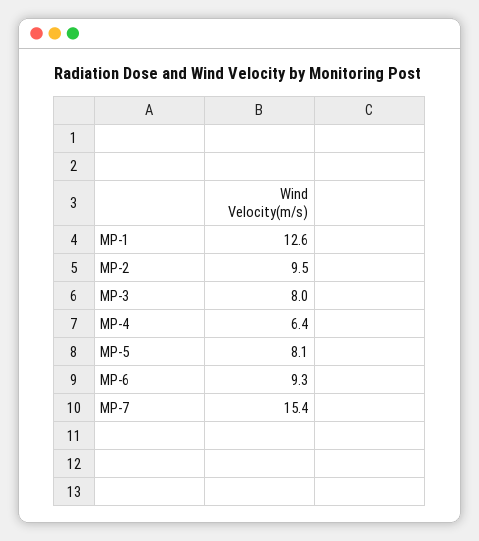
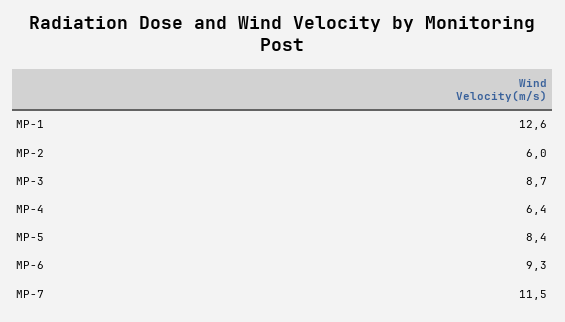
  {
    "MP-1": 12.6,
-   "MP-2": 9.5,
+   "MP-2": 6,
-   "MP-3": 8,
+   "MP-3": 8.7,
    "MP-4": 6.4,
-   "MP-5": 8.1,
+   "MP-5": 8.4,
    "MP-6": 9.3,
-   "MP-7": 15.4
+   "MP-7": 11.5
  }

